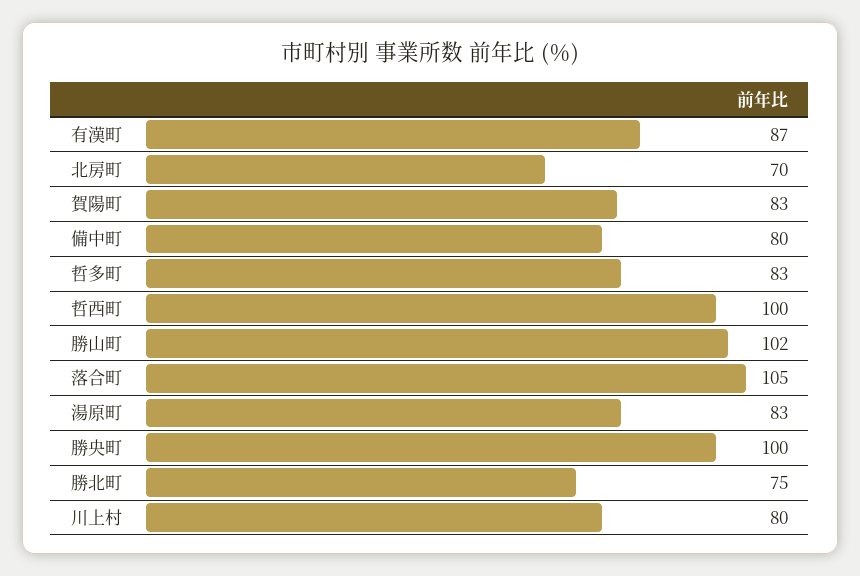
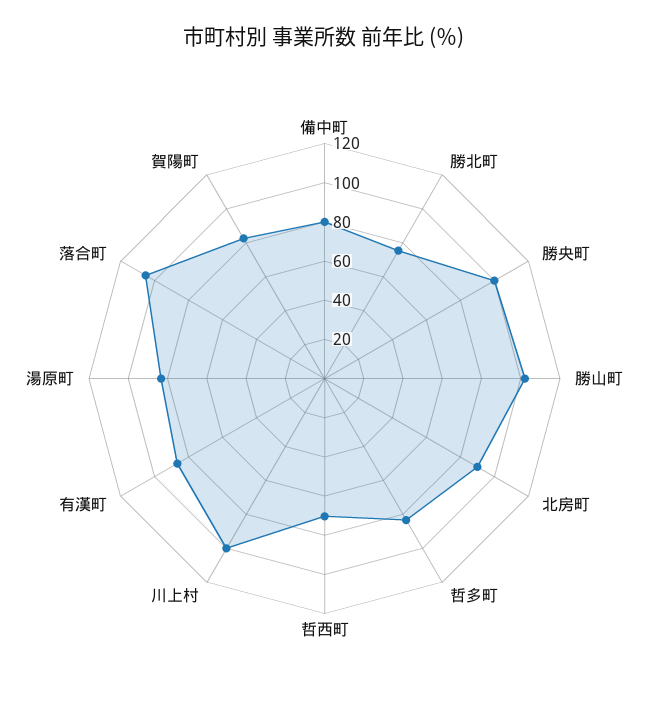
  {
    "有漢町": 87,
-   "北房町": 70,
+   "北房町": 90,
    "賀陽町": 83,
    "備中町": 80,
    "哲多町": 83,
-   "哲西町": 100,
+   "哲西町": 70,
    "勝山町": 102,
    "落合町": 105,
    "湯原町": 83,
    "勝央町": 100,
    "勝北町": 75,
-   "川上村": 80
+   "川上村": 100
  }

